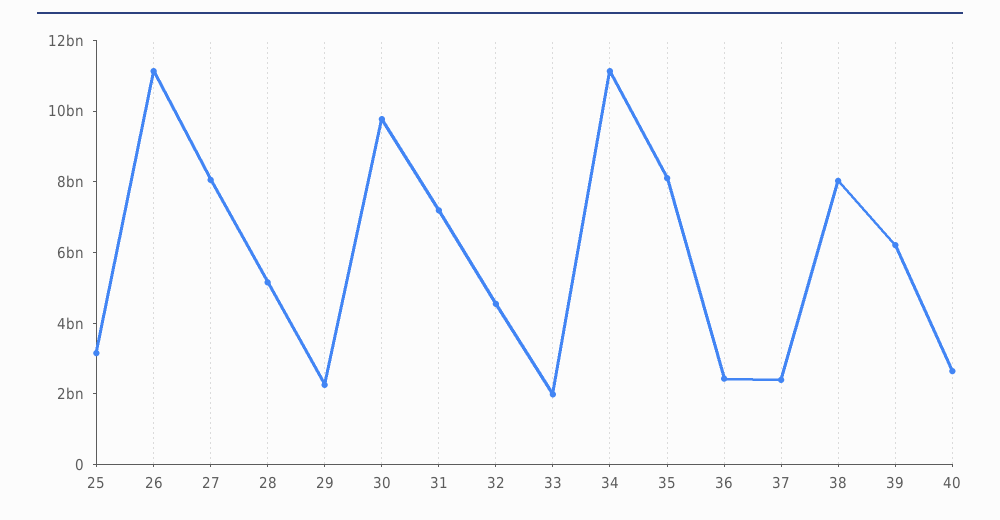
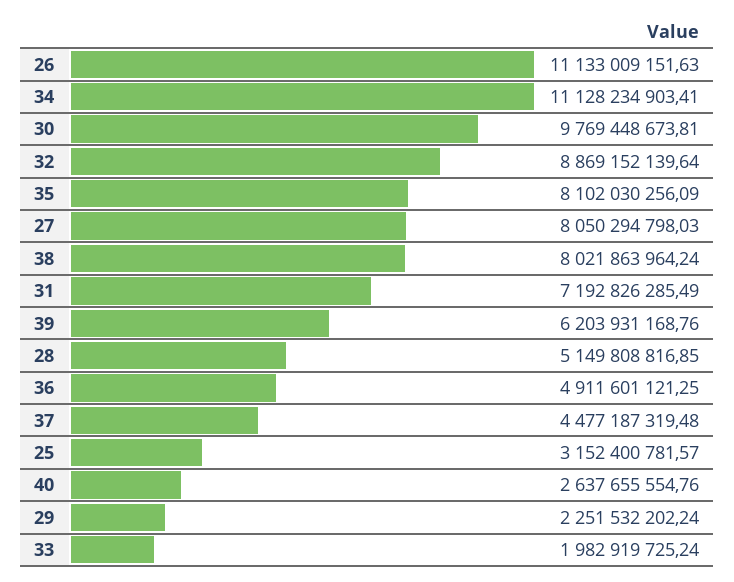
  {
    "25": 3152400781.57,
    "26": 11133009151.63,
    "27": 8050294798.03,
    "28": 5149808816.85,
    "29": 2251532202.24,
    "30": 9769448673.81,
    "31": 7192826285.49,
-   "32": 4500000000,
+   "32": 8869152139.64,
    "33": 1982919725.24,
    "34": 11128234903.41,
    "35": 8102030256.09,
-   "36": 2500000000,
+   "36": 4911601121.25,
-   "37": 2500000000,
+   "37": 4477187319.48,
    "38": 8021863964.24,
    "39": 6203931168.76,
    "40": 2637655554.76
  }

